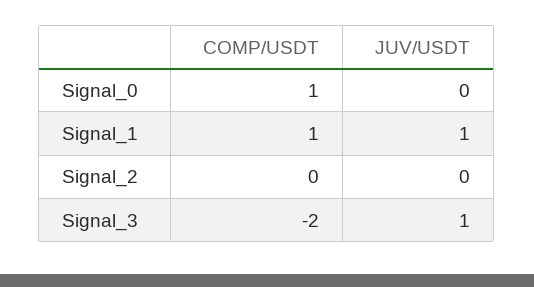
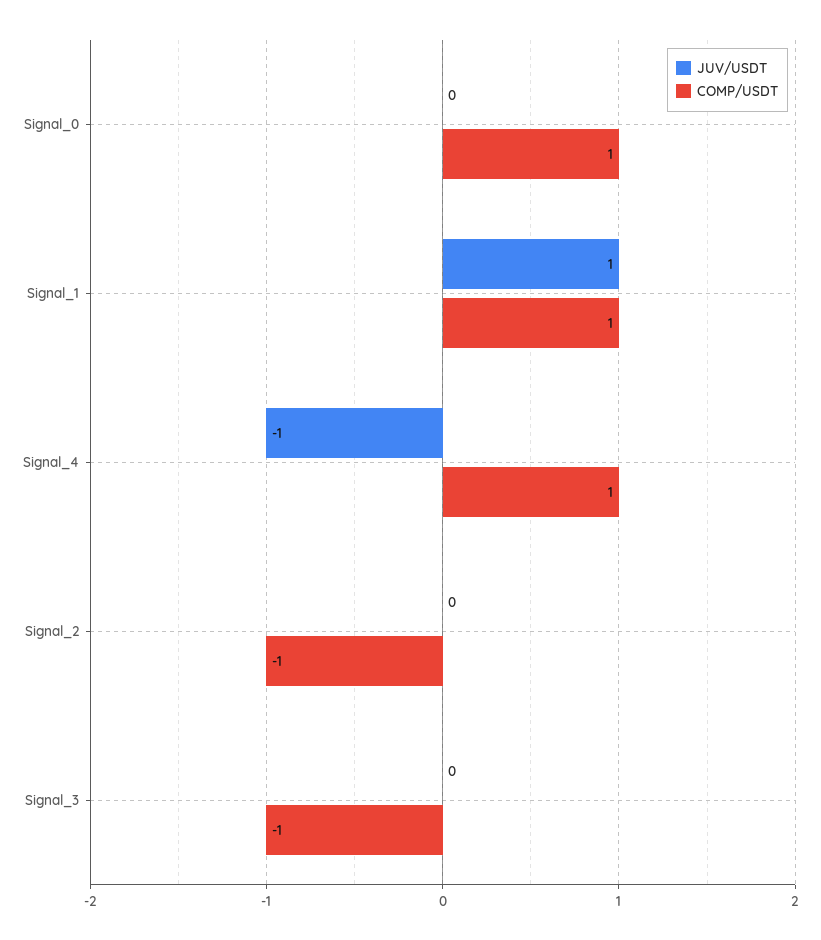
  {
    "COMP/USDT": {
      "Signal_0": 1,
      "Signal_1": 1,
-     "Signal_2": 0,
+     "Signal_2": -1,
-     "Signal_3": -2
+     "Signal_3": -1,
+     "Signal_4": 1
    },
    "JUV/USDT": {
      "Signal_0": 0,
      "Signal_1": 1,
      "Signal_2": 0,
-     "Signal_3": 1
+     "Signal_3": 0,
+     "Signal_4": -1
    }
  }

